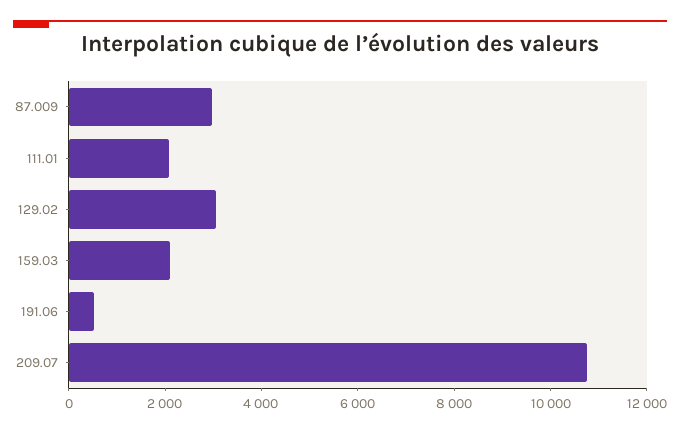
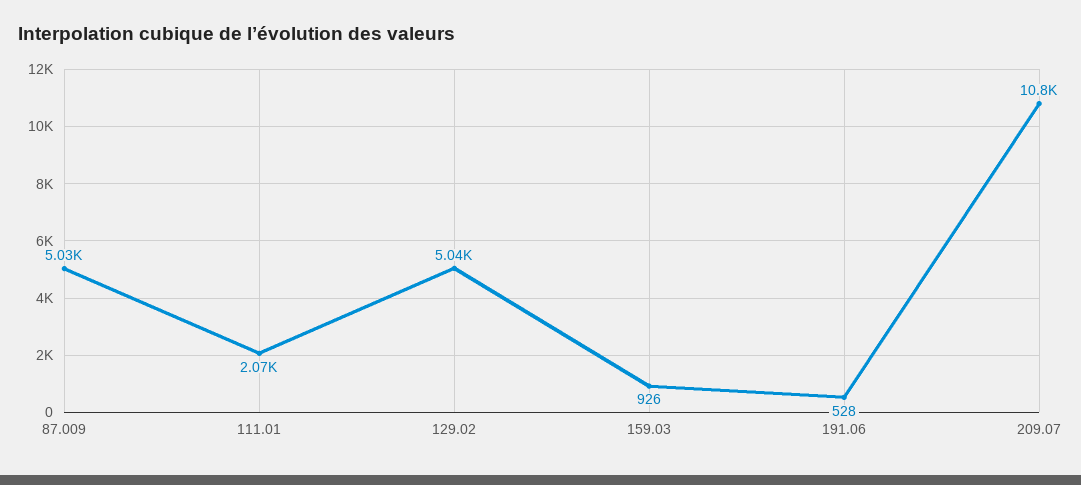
  {
-   "87.009": 3000,
+   "87.009": 5030,
    "111.01": 2070,
-   "129.02": 3000,
+   "129.02": 5040,
-   "159.03": 2000,
+   "159.03": 926,
    "191.06": 528,
    "209.07": 10800
  }

